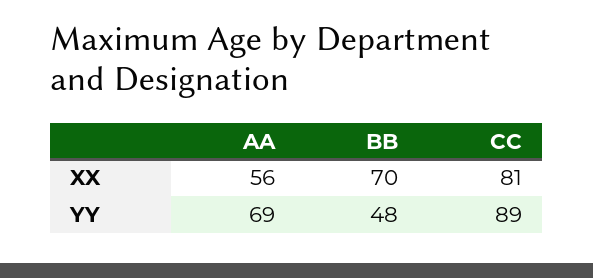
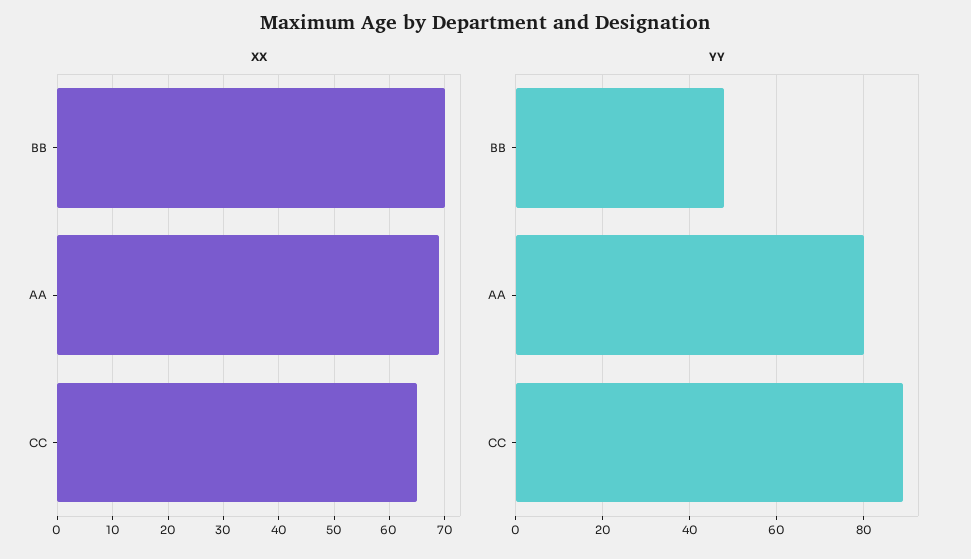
  {
    "XX": {
-     "AA": 56,
+     "AA": 70,
      "BB": 70,
-     "CC": 81
+     "CC": 65
    },
    "YY": {
-     "AA": 69,
+     "AA": 80,
      "BB": 48,
      "CC": 89
    }
  }

